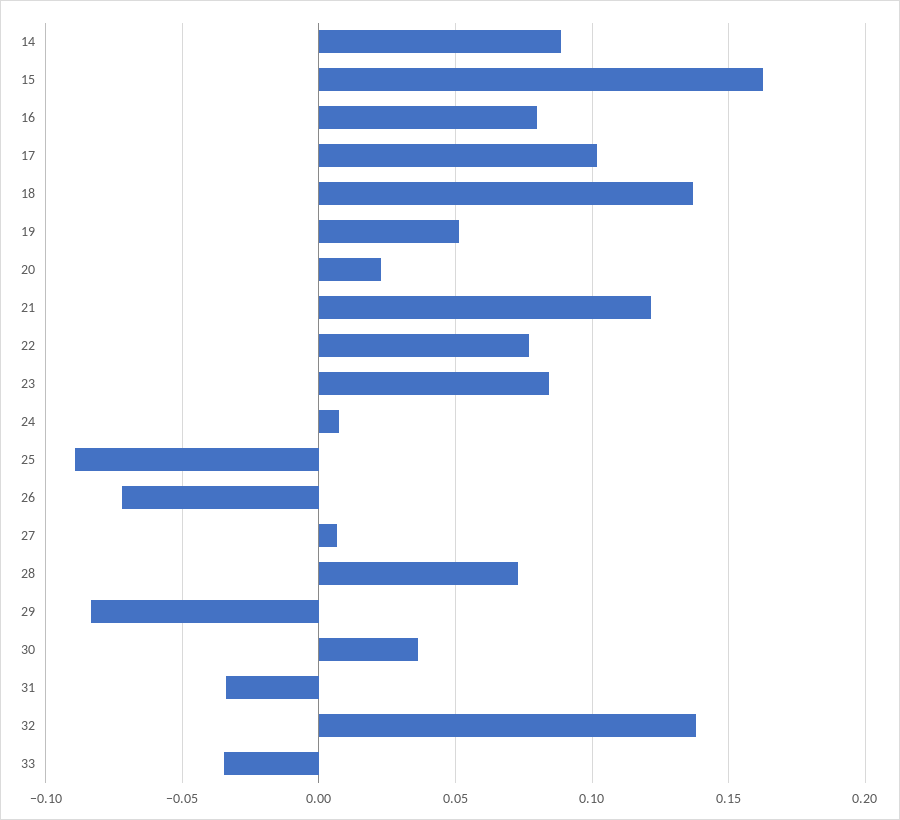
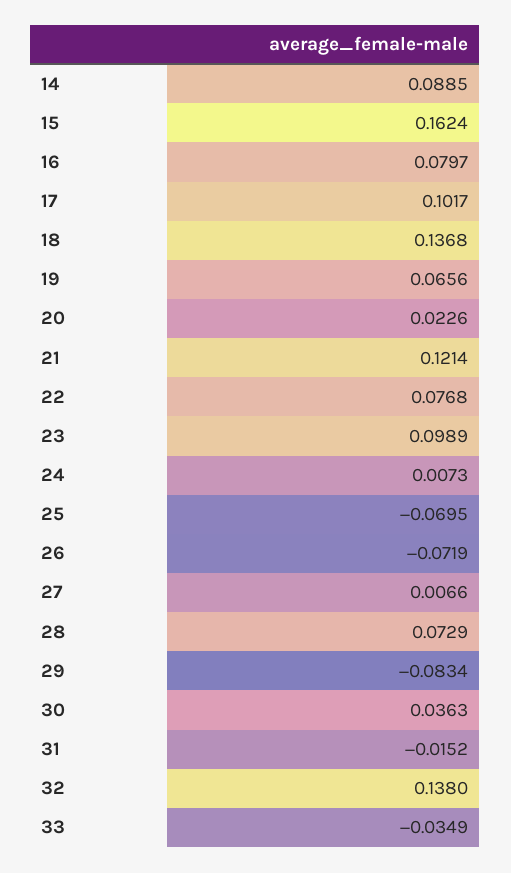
  {
    "14": 0.0885,
    "15": 0.1624,
    "16": 0.0797,
    "17": 0.1017,
    "18": 0.1368,
-   "19": 0.05,
+   "19": 0.0656,
    "20": 0.0226,
    "21": 0.1214,
    "22": 0.0768,
-   "23": 0.085,
+   "23": 0.0989,
    "24": 0.0073,
-   "25": -0.09,
+   "25": -0.0695,
    "26": -0.0719,
    "27": 0.0066,
    "28": 0.0729,
    "29": -0.0834,
    "30": 0.0363,
-   "31": -0.035,
+   "31": -0.0152,
    "32": 0.138,
    "33": -0.0349
  }

